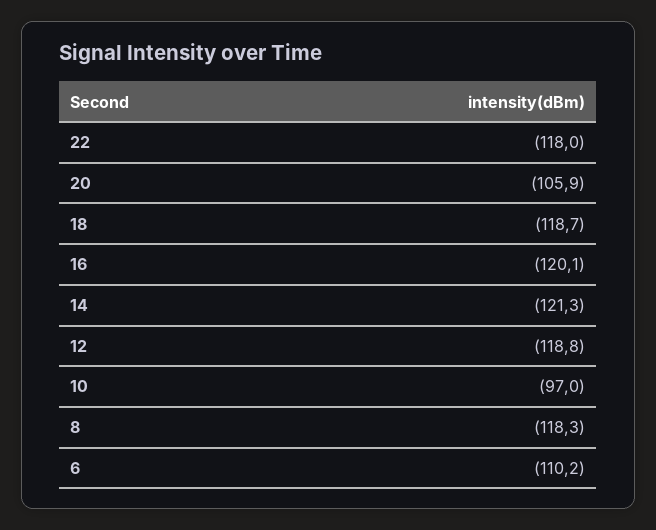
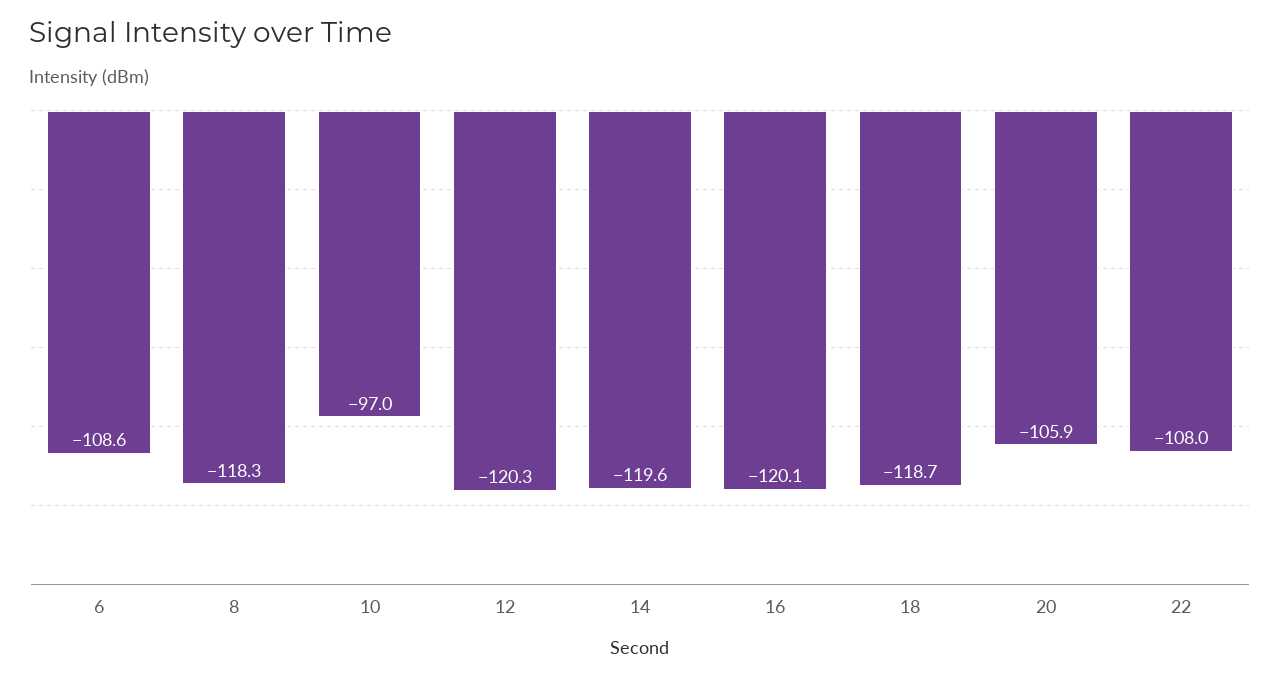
  {
-   "22": -118,
+   "22": -108,
    "20": -105.9,
    "18": -118.7,
    "16": -120.1,
-   "14": -121.3,
+   "14": -119.6,
-   "12": -118.8,
+   "12": -120.3,
    "10": -97,
    "8": -118.3,
-   "6": -110.2
+   "6": -108.6
  }

